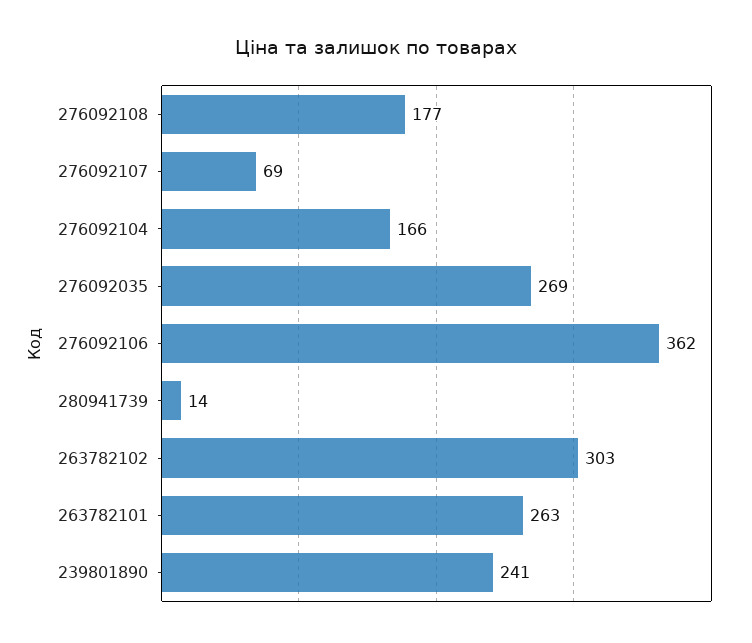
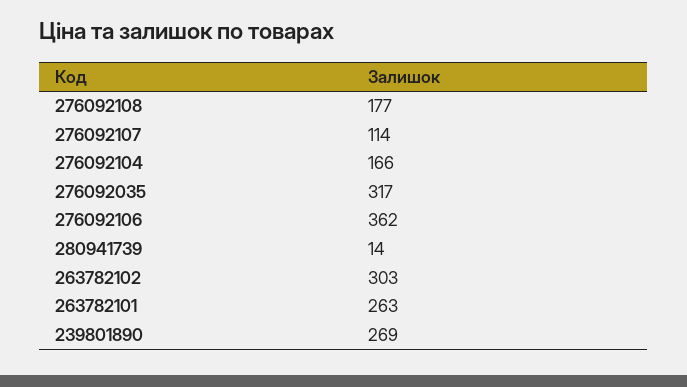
  {
    "276092108": 177,
-   "276092107": 69,
+   "276092107": 114,
    "276092104": 166,
-   "276092035": 269,
+   "276092035": 317,
    "276092106": 362,
    "280941739": 14,
    "263782102": 303,
    "263782101": 263,
-   "239801890": 241
+   "239801890": 269
  }

